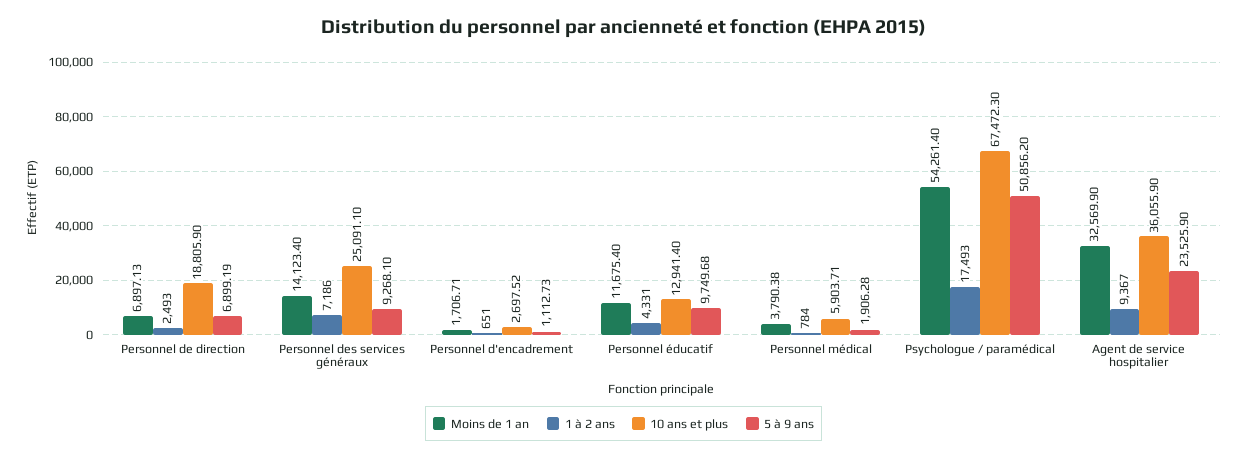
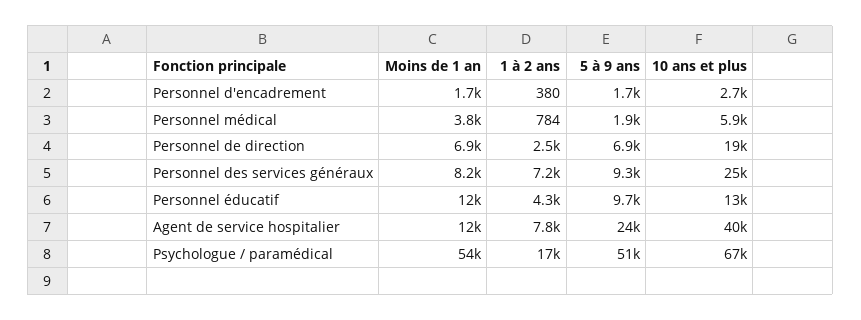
  {
    "Moins de 1 an": {
      "Personnel de direction": 6897.13,
-     "Personnel des services généraux": 14123.4,
+     "Personnel des services généraux": 8200,
      "Personnel d'encadrement": 1706.71,
      "Personnel éducatif": 11675.4,
      "Personnel médical": 3790.38,
      "Psychologue / paramédical": 54261.4,
-     "Agent de service hospitalier": 32569.9
+     "Agent de service hospitalier": 12000
    },
    "1 à 2 ans": {
      "Personnel de direction": 2493,
      "Personnel des services généraux": 7186,
-     "Personnel d'encadrement": 651,
+     "Personnel d'encadrement": 380,
      "Personnel éducatif": 4331,
      "Personnel médical": 784,
      "Psychologue / paramédical": 17493,
-     "Agent de service hospitalier": 9367
+     "Agent de service hospitalier": 7800
    },
    "10 ans et plus": {
      "Personnel de direction": 18805.9,
      "Personnel des services généraux": 25091.1,
      "Personnel d'encadrement": 2697.52,
      "Personnel éducatif": 12941.4,
      "Personnel médical": 5903.71,
      "Psychologue / paramédical": 67472.3,
-     "Agent de service hospitalier": 36055.9
+     "Agent de service hospitalier": 40000
    },
    "5 à 9 ans": {
      "Personnel de direction": 6899.19,
      "Personnel des services généraux": 9268.1,
-     "Personnel d'encadrement": 1112.73,
+     "Personnel d'encadrement": 1700,
      "Personnel éducatif": 9749.68,
      "Personnel médical": 1906.28,
      "Psychologue / paramédical": 50856.2,
      "Agent de service hospitalier": 23525.9
    }
  }

